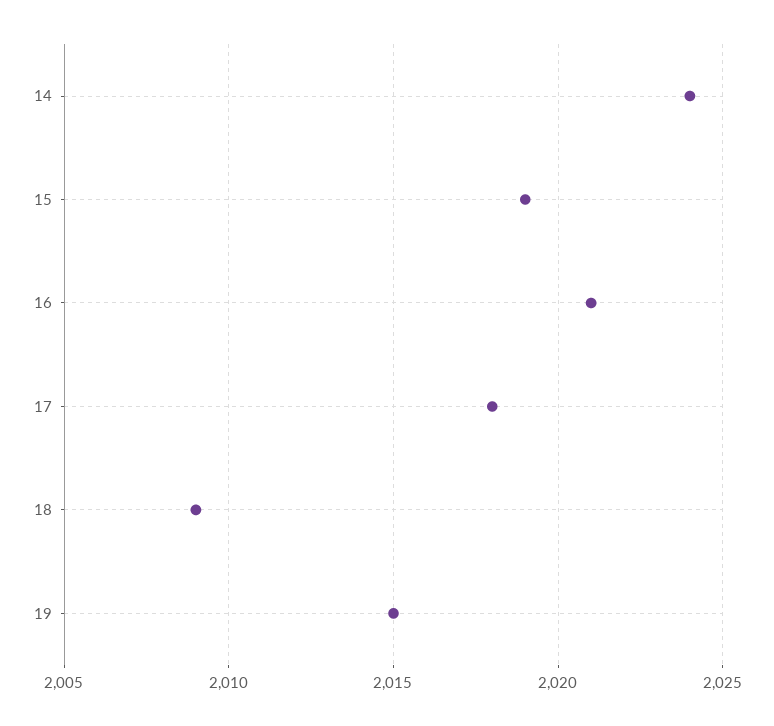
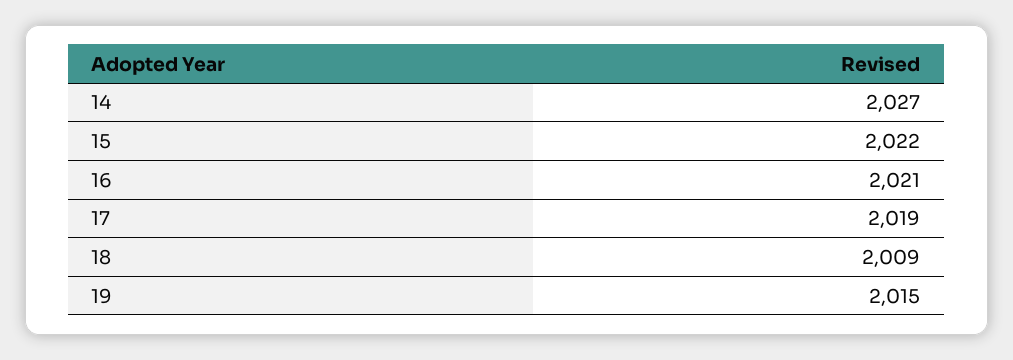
  {
-   "14": 2024,
+   "14": 2027,
-   "15": 2019,
+   "15": 2022,
    "16": 2021,
-   "17": 2018,
+   "17": 2019,
    "18": 2009,
    "19": 2015
  }

